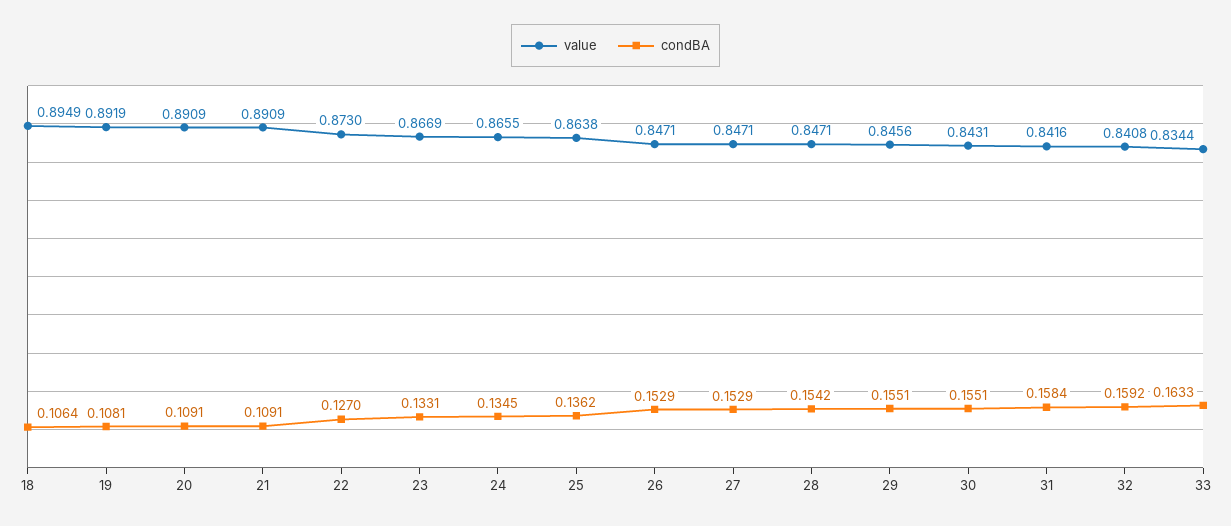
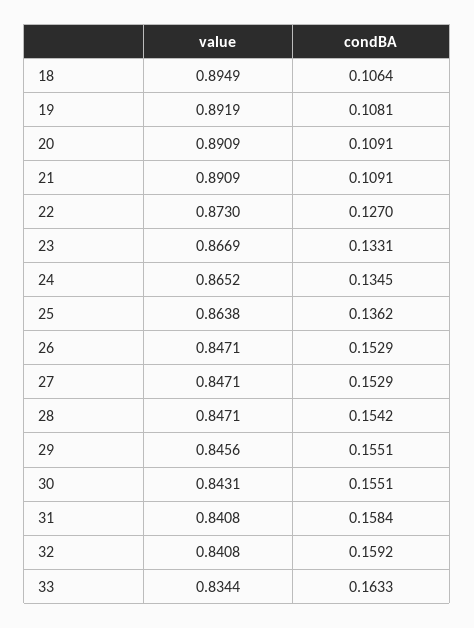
  {
    "value": {
      "18": 0.8949,
      "19": 0.8919,
      "20": 0.8909,
      "21": 0.8909,
      "22": 0.873,
      "23": 0.8669,
-     "24": 0.8655,
+     "24": 0.8652,
      "25": 0.8638,
      "26": 0.8471,
      "27": 0.8471,
      "28": 0.8471,
      "29": 0.8456,
      "30": 0.8431,
-     "31": 0.8416,
+     "31": 0.8408,
      "32": 0.8408,
      "33": 0.8344
    },
    "condBA": {
      "18": 0.1064,
      "19": 0.1081,
      "20": 0.1091,
      "21": 0.1091,
      "22": 0.127,
      "23": 0.1331,
      "24": 0.1345,
      "25": 0.1362,
      "26": 0.1529,
      "27": 0.1529,
      "28": 0.1542,
      "29": 0.1551,
      "30": 0.1551,
      "31": 0.1584,
      "32": 0.1592,
      "33": 0.1633
    }
  }

